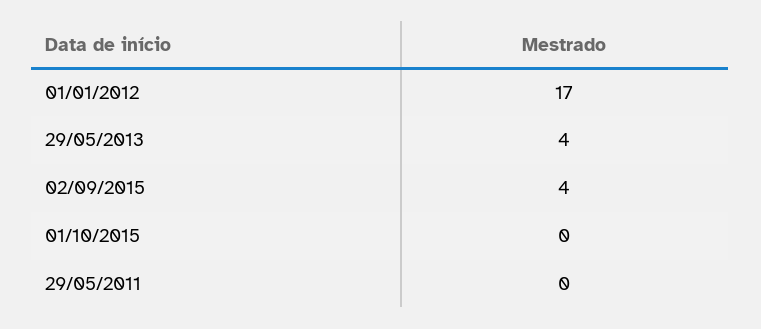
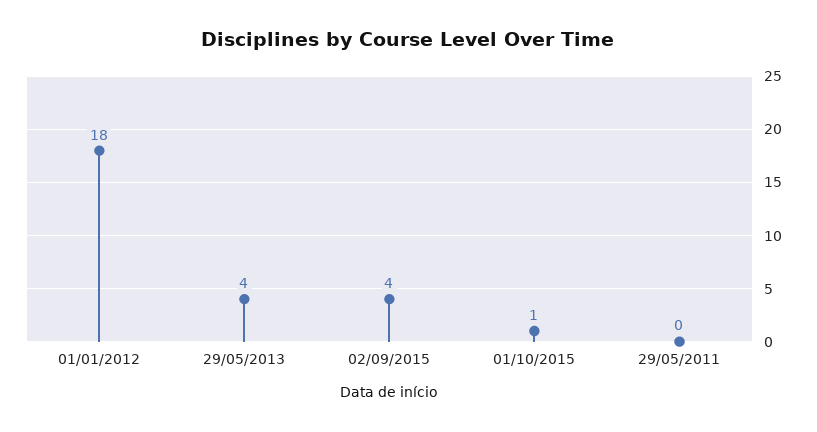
  {
-   "01/01/2012": 17,
+   "01/01/2012": 18,
    "29/05/2013": 4,
    "02/09/2015": 4,
-   "01/10/2015": 0,
+   "01/10/2015": 1,
    "29/05/2011": 0
  }

